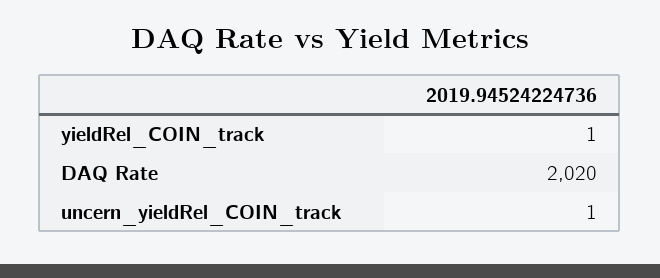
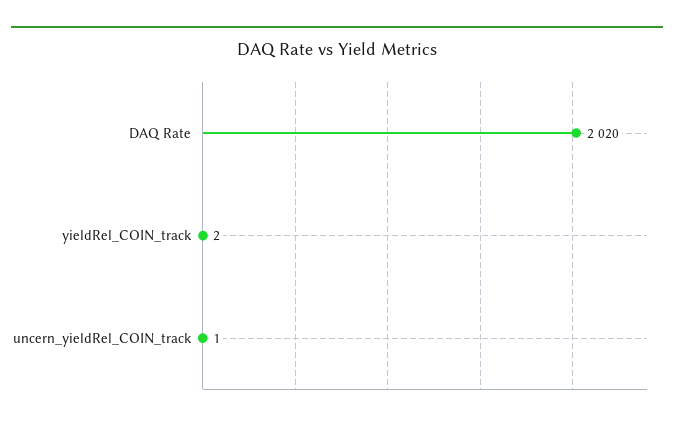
  {
-   "yieldRel_COIN_track": 1,
+   "yieldRel_COIN_track": 2,
    "DAQ Rate": 2020,
    "uncern_yieldRel_COIN_track": 1
  }

